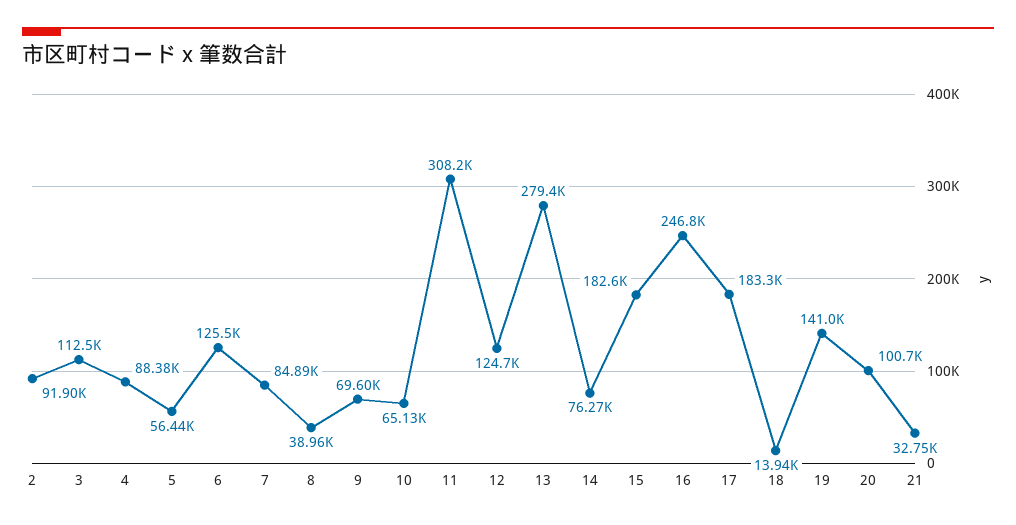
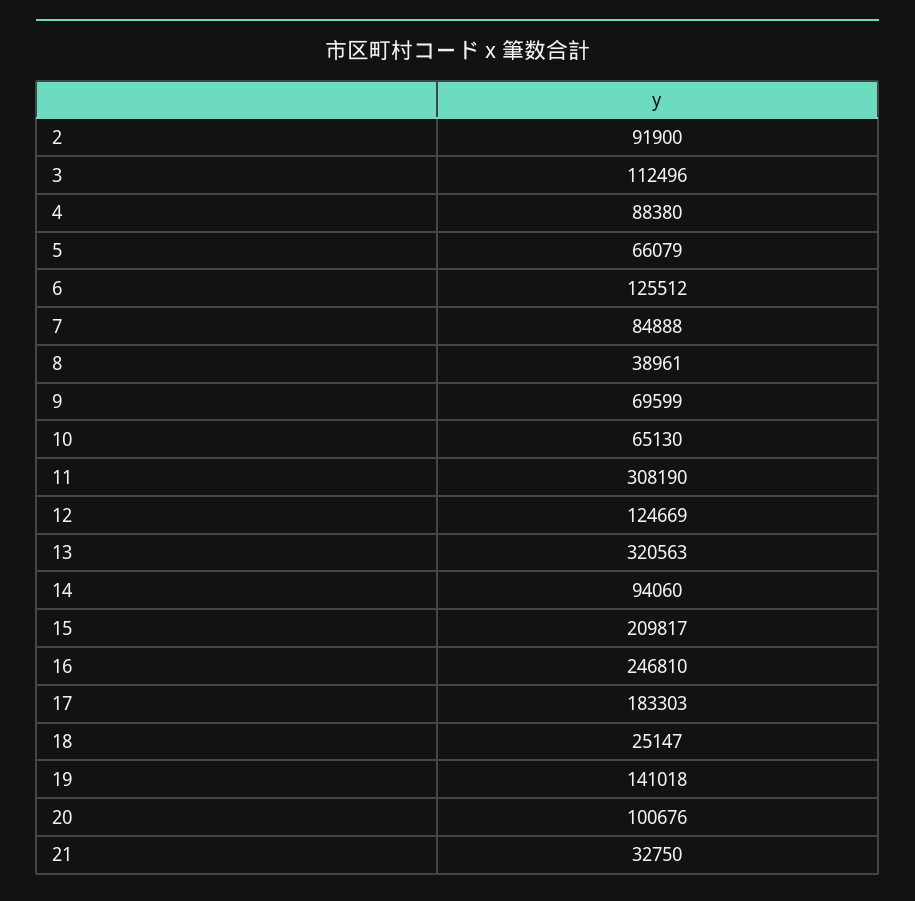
  {
    "2": 91900,
    "3": 112496,
    "4": 88380,
-   "5": 56440,
+   "5": 66079,
    "6": 125512,
    "7": 84888,
    "8": 38961,
    "9": 69599,
    "10": 65130,
    "11": 308190,
    "12": 124669,
-   "13": 279400,
+   "13": 320563,
-   "14": 76270,
+   "14": 94060,
-   "15": 182600,
+   "15": 209817,
    "16": 246810,
    "17": 183303,
-   "18": 13940,
+   "18": 25147,
    "19": 141018,
    "20": 100676,
    "21": 32750
  }

